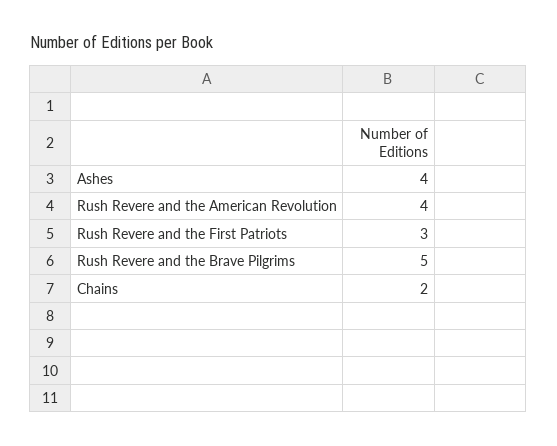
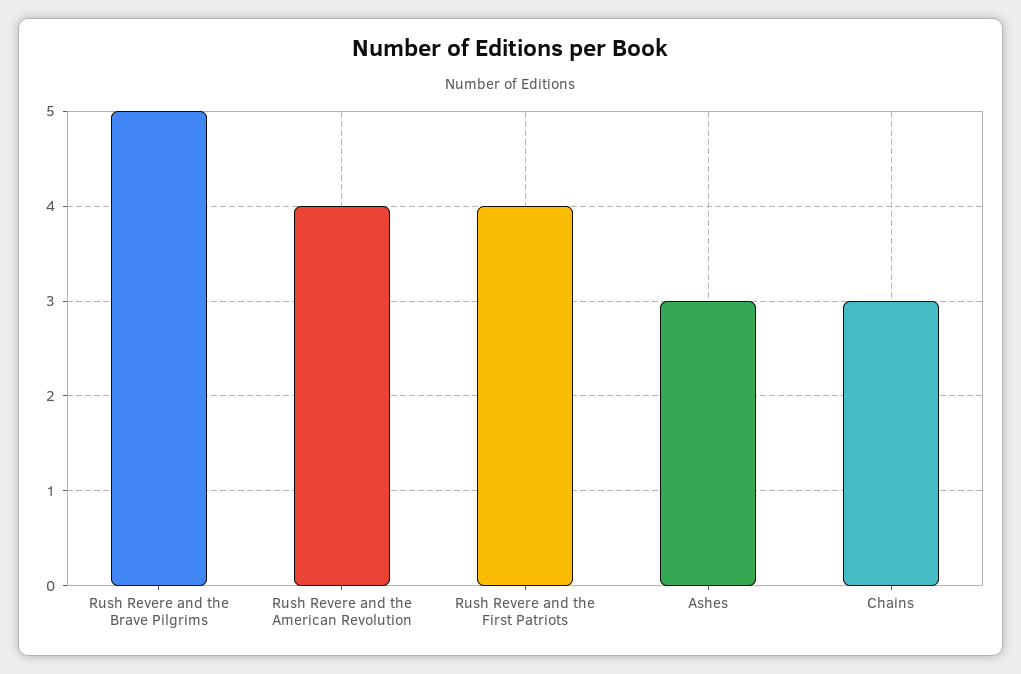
  {
-   "Ashes": 4,
+   "Ashes": 3,
    "Rush Revere and the American Revolution": 4,
-   "Rush Revere and the First Patriots": 3,
+   "Rush Revere and the First Patriots": 4,
    "Rush Revere and the Brave Pilgrims": 5,
-   "Chains": 2
+   "Chains": 3
  }

